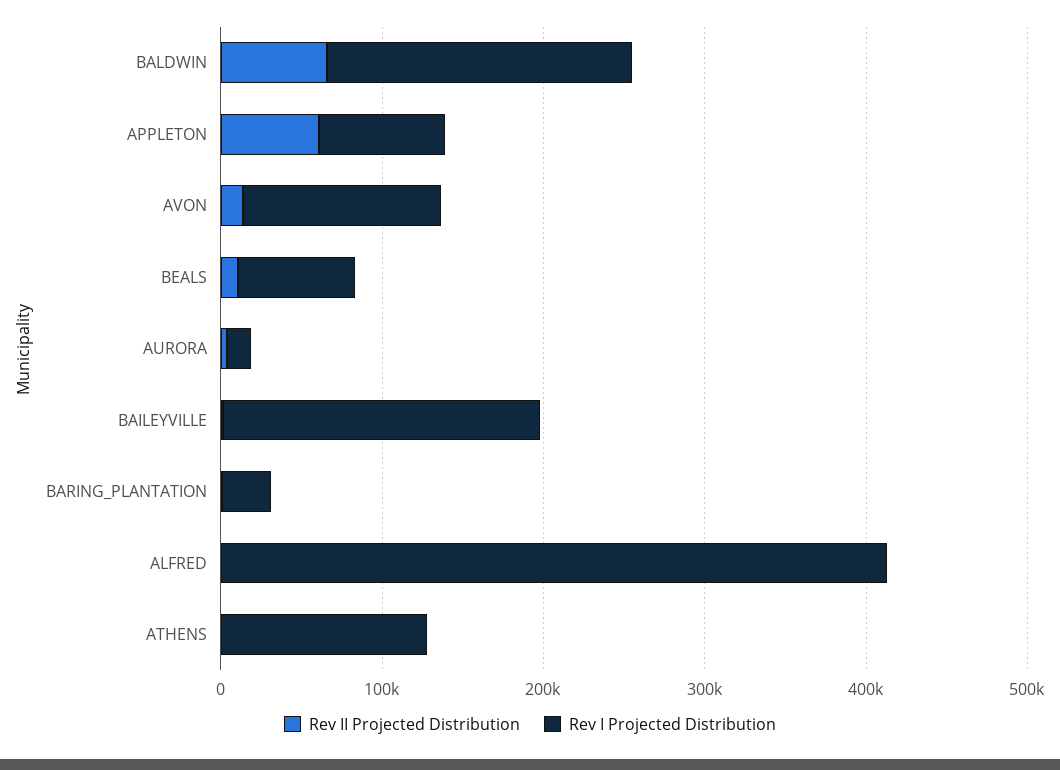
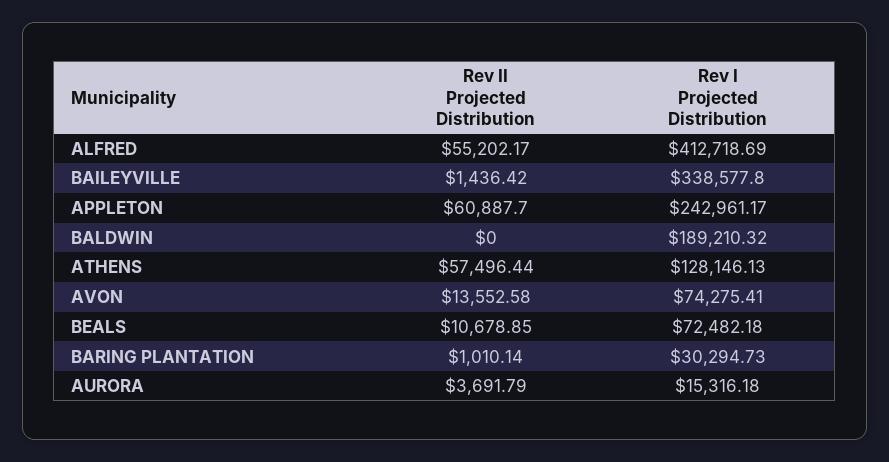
  {
    "Rev II Projected Distribution": {
-     "BALDWIN": 60000,
+     "BALDWIN": 0,
      "APPLETON": 60887.7,
      "AVON": 13552.58,
      "BEALS": 10678.85,
      "AURORA": 3691.79,
      "BAILEYVILLE": 1436.42,
      "BARING_PLANTATION": 1010.14,
-     "ALFRED": 0,
+     "ALFRED": 55202.17,
-     "ATHENS": 0
+     "ATHENS": 57496.44
    },
    "Rev I Projected Distribution": {
      "BALDWIN": 189210.32,
-     "APPLETON": 80000,
+     "APPLETON": 242961.17,
-     "AVON": 120000,
+     "AVON": 74275.41,
      "BEALS": 72482.18,
      "AURORA": 15316.18,
-     "BAILEYVILLE": 200000,
+     "BAILEYVILLE": 338577.8,
      "BARING_PLANTATION": 30294.73,
      "ALFRED": 412718.69,
      "ATHENS": 128146.13
    }
  }

